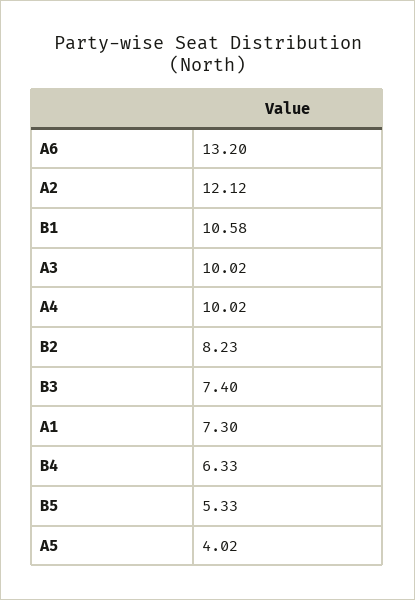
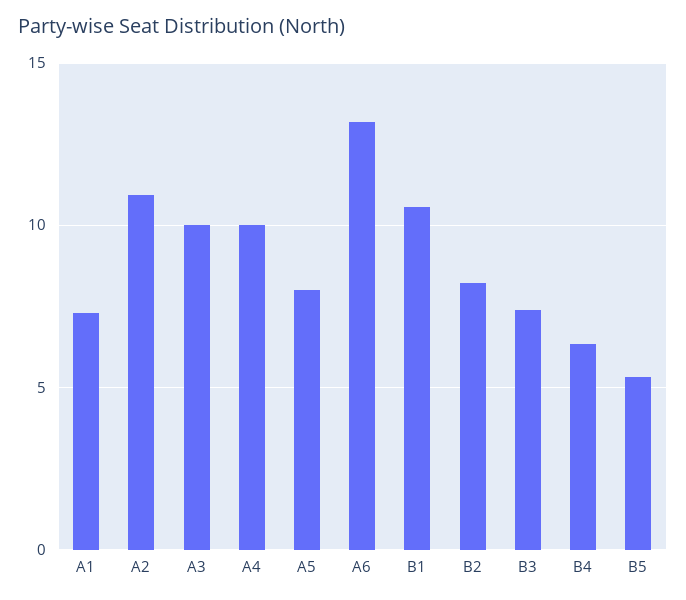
  {
    "A6": 13.2,
-   "A2": 12.12,
+   "A2": 11,
    "B1": 10.58,
    "A3": 10.02,
    "A4": 10.02,
    "B2": 8.23,
    "B3": 7.4,
    "A1": 7.3,
    "B4": 6.33,
    "B5": 5.33,
-   "A5": 4.02
+   "A5": 8
  }

